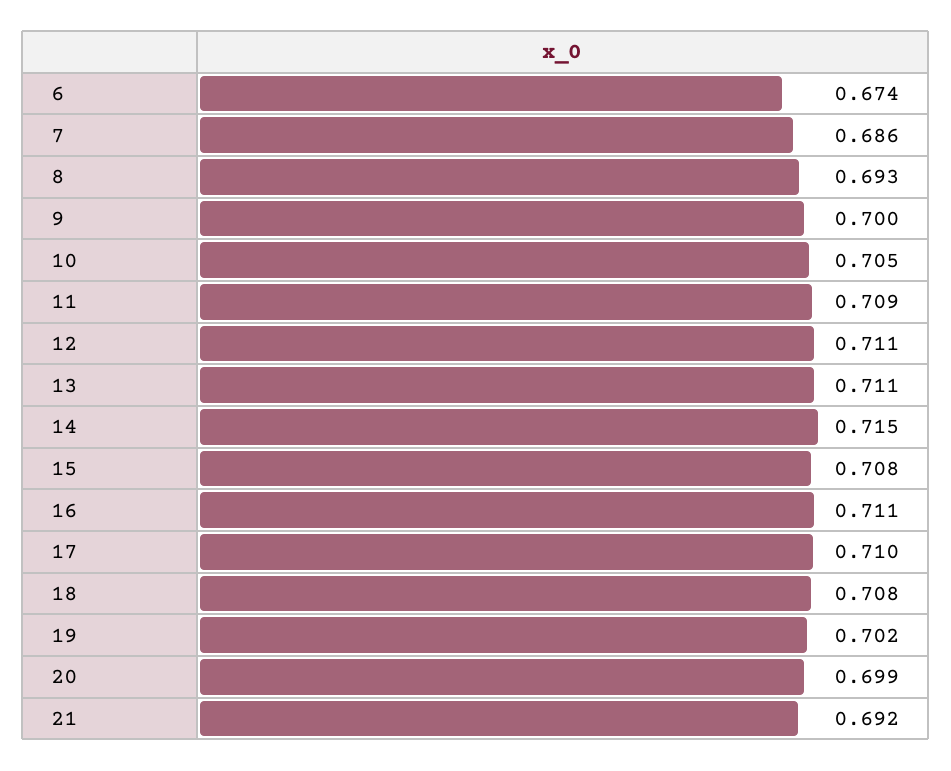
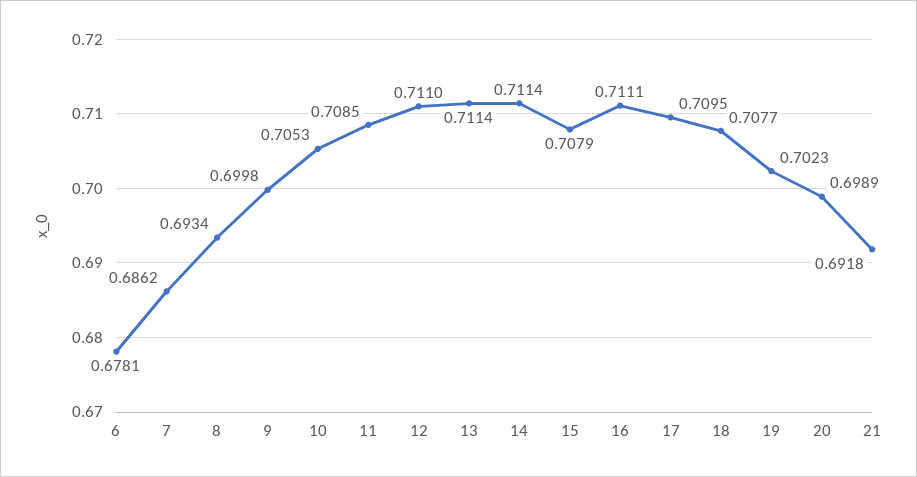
  {
-   "6": 0.674,
+   "6": 0.6781,
    "7": 0.6862,
    "8": 0.6934,
    "9": 0.6998,
    "10": 0.7053,
    "11": 0.7085,
    "12": 0.711,
    "13": 0.7114,
-   "14": 0.715,
+   "14": 0.7114,
    "15": 0.7079,
    "16": 0.7111,
    "17": 0.7095,
    "18": 0.7077,
    "19": 0.7023,
    "20": 0.6989,
    "21": 0.6918
  }

